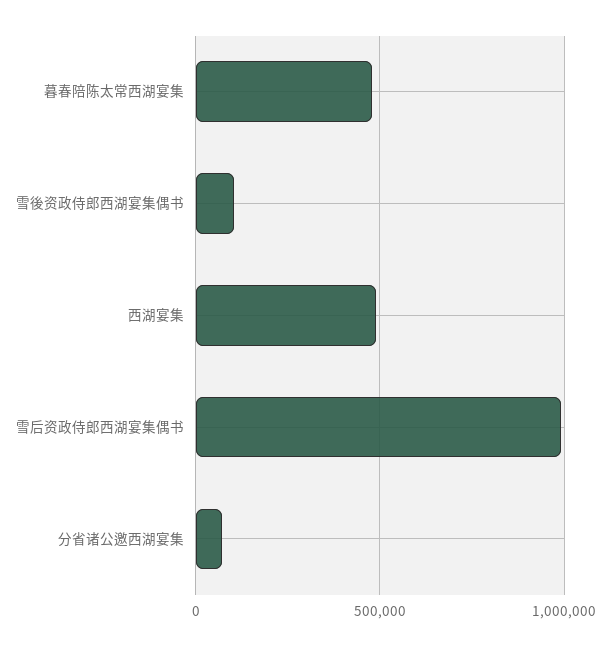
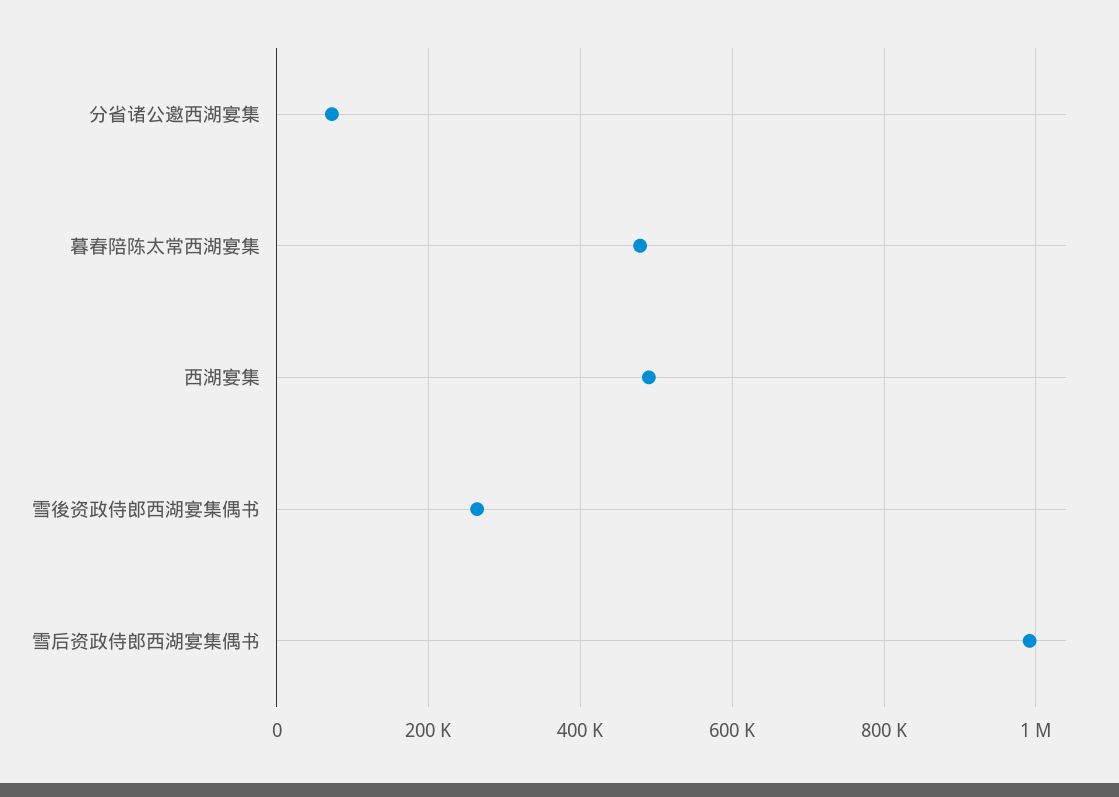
  {
    "暮春陪陈太常西湖宴集": 480000,
-   "雪後资政侍郎西湖宴集偶书": 100000,
+   "雪後资政侍郎西湖宴集偶书": 260000,
    "西湖宴集": 500000,
    "雪后资政侍郎西湖宴集偶书": 1000000,
    "分省诸公邀西湖宴集": 80000
  }

